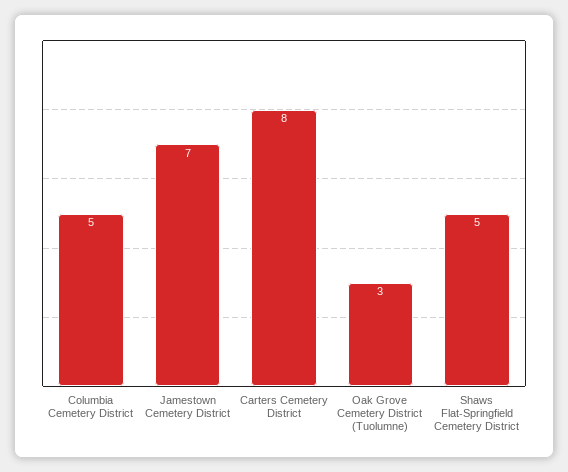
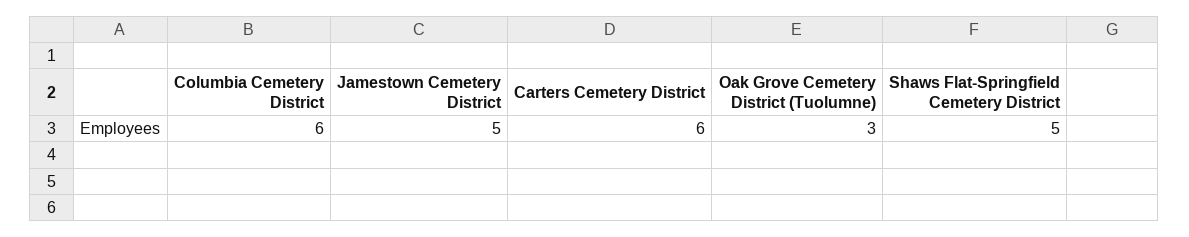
  {
-   "Columbia Cemetery District": 5,
+   "Columbia Cemetery District": 6,
-   "Jamestown Cemetery District": 7,
+   "Jamestown Cemetery District": 5,
-   "Carters Cemetery District": 8,
+   "Carters Cemetery District": 6,
    "Oak Grove Cemetery District (Tuolumne)": 3,
    "Shaws Flat-Springfield Cemetery District": 5
  }

